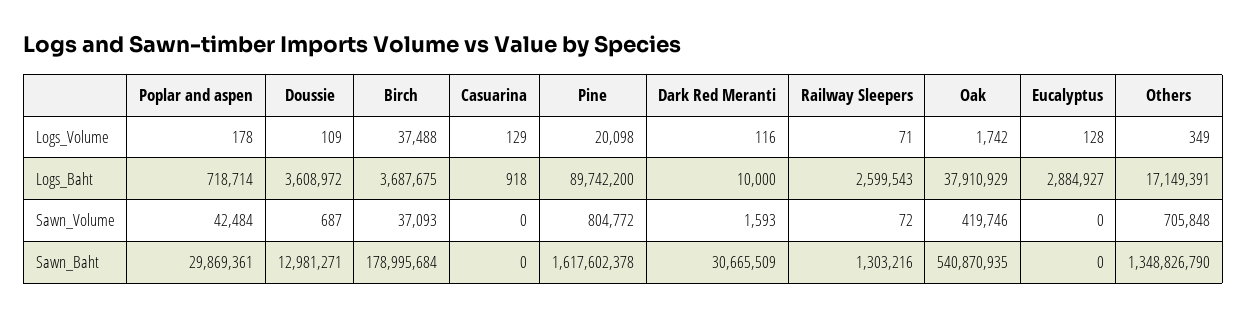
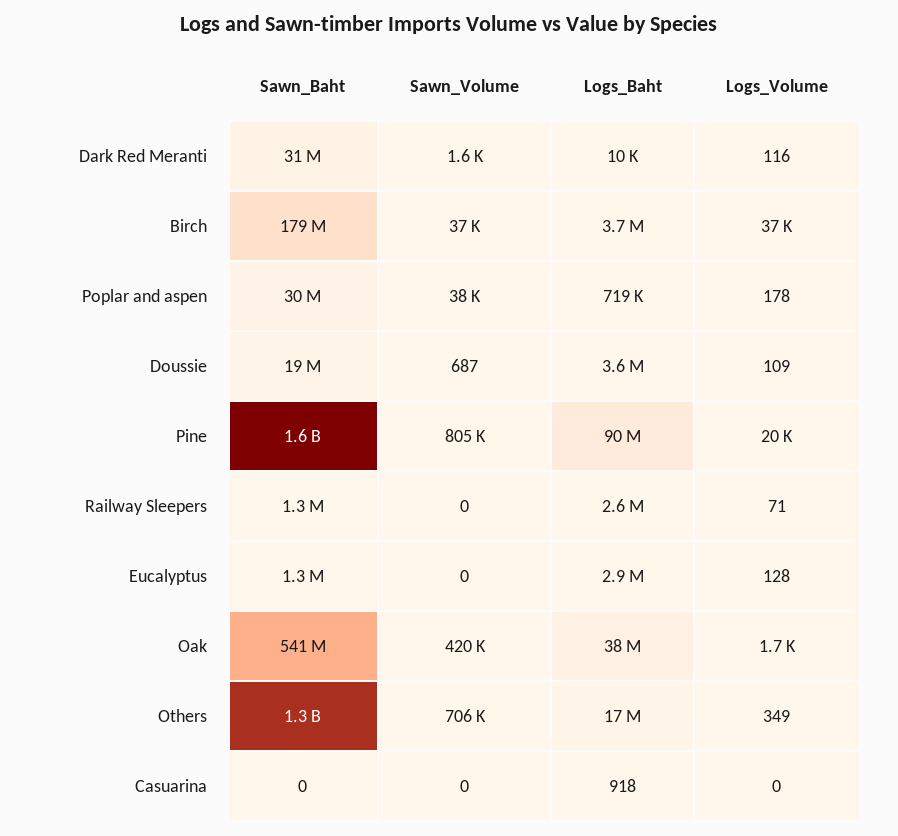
  {
    "Poplar and aspen": {
      "Logs_Volume": 178,
      "Logs_Baht": 718714,
-     "Sawn_Volume": 42484,
+     "Sawn_Volume": 38000,
      "Sawn_Baht": 29869361
    },
    "Doussie": {
      "Logs_Volume": 109,
      "Logs_Baht": 3608972,
      "Sawn_Volume": 687,
-     "Sawn_Baht": 12981271
+     "Sawn_Baht": 19000000
    },
    "Birch": {
      "Logs_Volume": 37488,
      "Logs_Baht": 3687675,
      "Sawn_Volume": 37093,
      "Sawn_Baht": 178995684
    },
    "Casuarina": {
-     "Logs_Volume": 129,
+     "Logs_Volume": 0,
      "Logs_Baht": 918,
      "Sawn_Volume": 0,
      "Sawn_Baht": 0
    },
    "Pine": {
      "Logs_Volume": 20098,
      "Logs_Baht": 89742200,
      "Sawn_Volume": 804772,
      "Sawn_Baht": 1617602378
    },
    "Dark Red Meranti": {
      "Logs_Volume": 116,
      "Logs_Baht": 10000,
      "Sawn_Volume": 1593,
      "Sawn_Baht": 30665509
    },
    "Railway Sleepers": {
      "Logs_Volume": 71,
      "Logs_Baht": 2599543,
-     "Sawn_Volume": 72,
+     "Sawn_Volume": 0,
      "Sawn_Baht": 1303216
    },
    "Oak": {
      "Logs_Volume": 1742,
      "Logs_Baht": 37910929,
      "Sawn_Volume": 419746,
      "Sawn_Baht": 540870935
    },
    "Eucalyptus": {
      "Logs_Volume": 128,
      "Logs_Baht": 2884927,
      "Sawn_Volume": 0,
-     "Sawn_Baht": 0
+     "Sawn_Baht": 1300000
    },
    "Others": {
      "Logs_Volume": 349,
      "Logs_Baht": 17149391,
      "Sawn_Volume": 705848,
      "Sawn_Baht": 1348826790
    }
  }

